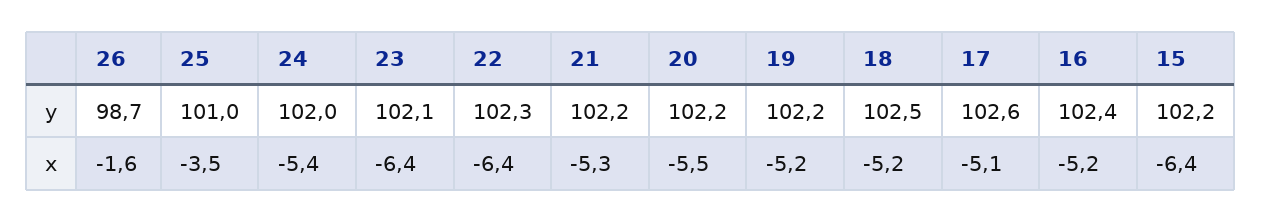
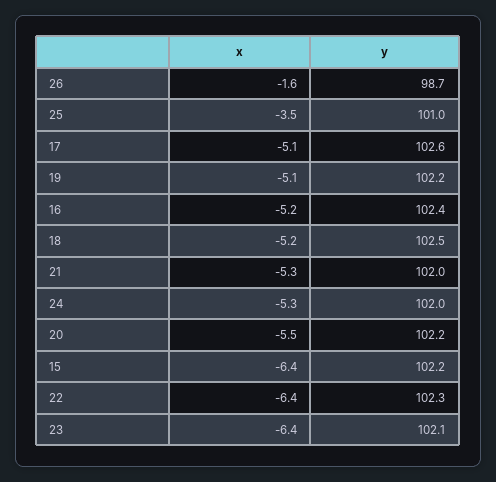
  {
    "26": {
      "y": 98.7,
      "x": -1.6
    },
    "25": {
      "y": 101,
      "x": -3.5
    },
    "24": {
      "y": 102,
-     "x": -5.4
+     "x": -5.3
    },
    "23": {
      "y": 102.1,
      "x": -6.4
    },
    "22": {
      "y": 102.3,
      "x": -6.4
    },
    "21": {
-     "y": 102.2,
+     "y": 102,
      "x": -5.3
    },
    "20": {
      "y": 102.2,
      "x": -5.5
    },
    "19": {
      "y": 102.2,
-     "x": -5.2
+     "x": -5.1
    },
    "18": {
      "y": 102.5,
      "x": -5.2
    },
    "17": {
      "y": 102.6,
      "x": -5.1
    },
    "16": {
      "y": 102.4,
      "x": -5.2
    },
    "15": {
      "y": 102.2,
      "x": -6.4
    }
  }

